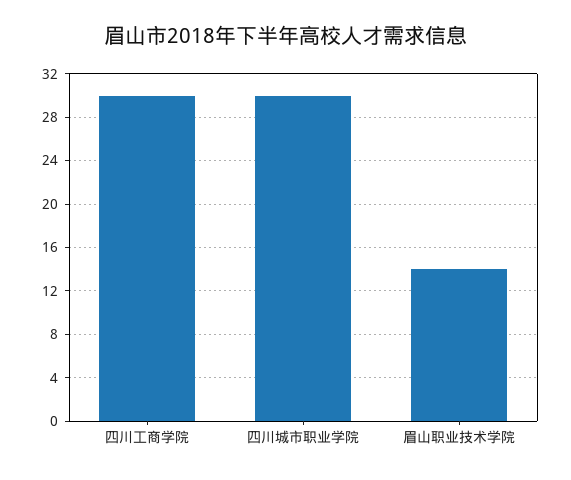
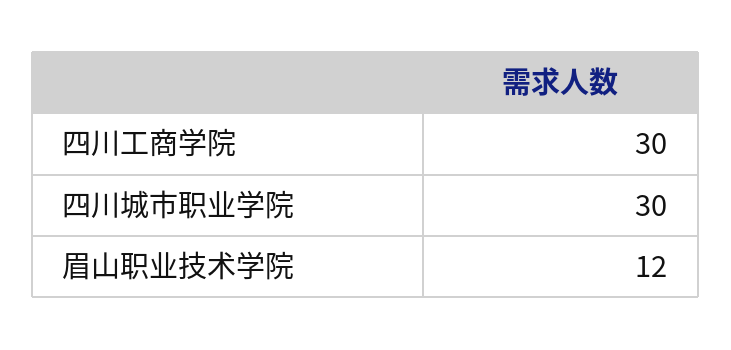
  {
    "四川工商学院": 30,
    "四川城市职业学院": 30,
-   "眉山职业技术学院": 14
+   "眉山职业技术学院": 12
  }

